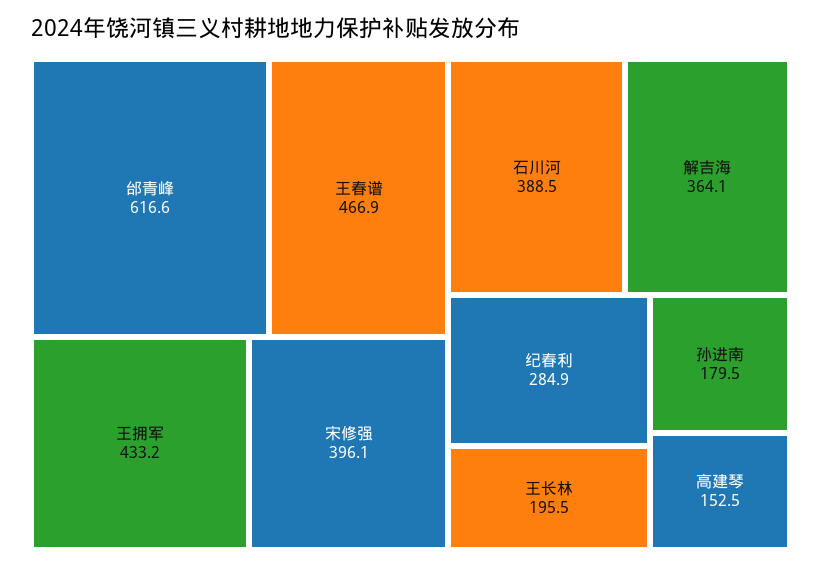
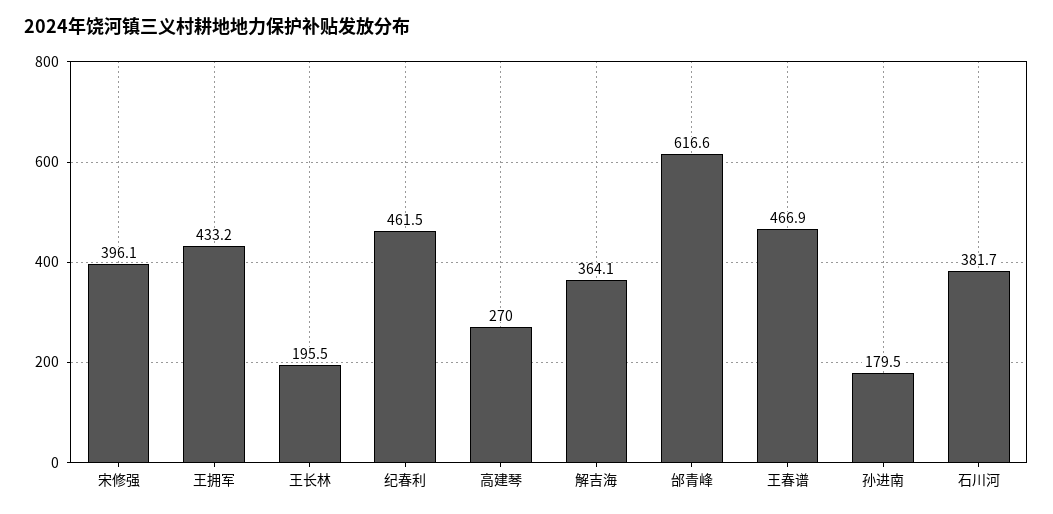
  {
    "邰青峰": 616.6,
    "王春谱": 466.9,
    "王拥军": 433.2,
    "宋修强": 396.1,
-   "石川河": 388.5,
+   "石川河": 381.7,
    "解吉海": 364.1,
-   "纪春利": 284.9,
+   "纪春利": 461.5,
    "王长林": 195.5,
    "孙进南": 179.5,
-   "高建琴": 152.5
+   "高建琴": 270
  }

